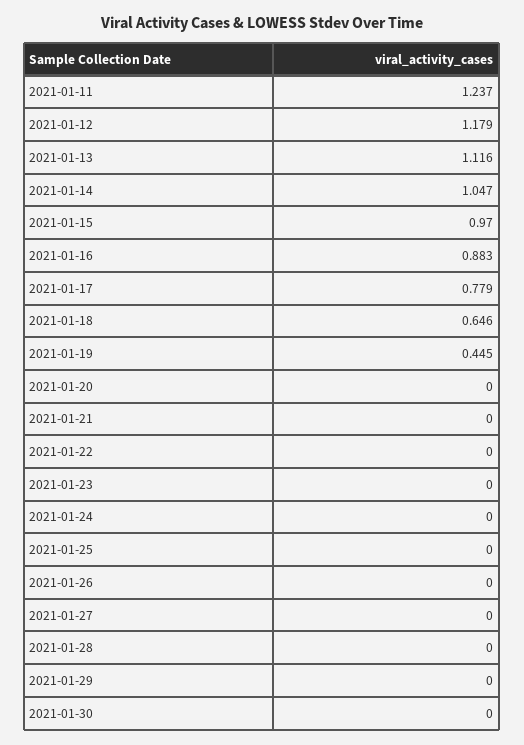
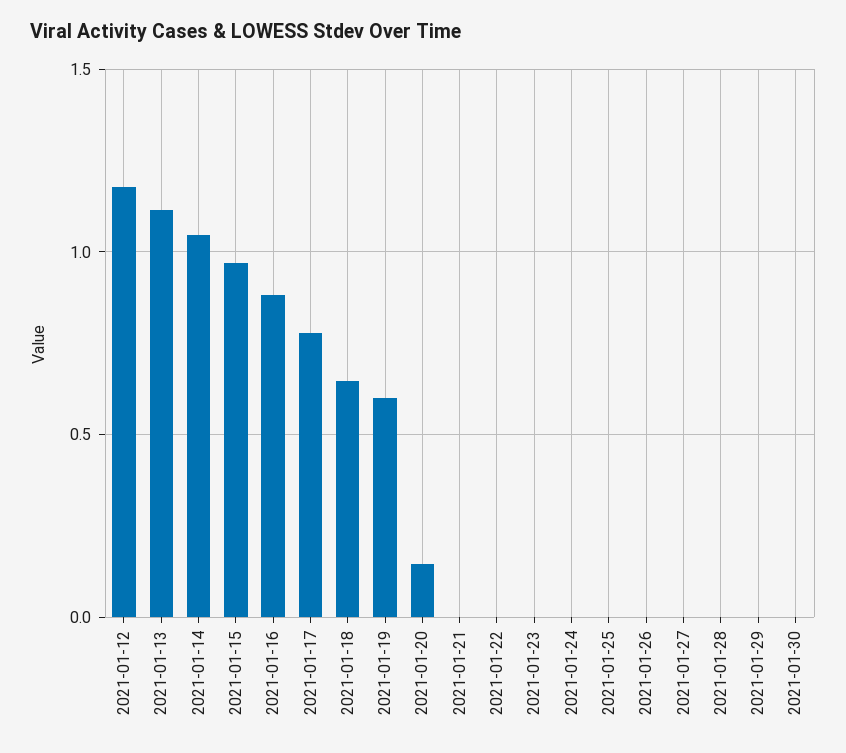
  {
-   "2021-01-11": 1.237,
    "2021-01-12": 1.179,
    "2021-01-13": 1.116,
    "2021-01-14": 1.047,
    "2021-01-15": 0.97,
    "2021-01-16": 0.883,
    "2021-01-17": 0.779,
    "2021-01-18": 0.646,
-   "2021-01-19": 0.445,
+   "2021-01-19": 0.6,
-   "2021-01-20": 0,
+   "2021-01-20": 0.15,
    "2021-01-21": 0,
    "2021-01-22": 0,
    "2021-01-23": 0,
    "2021-01-24": 0,
    "2021-01-25": 0,
    "2021-01-26": 0,
    "2021-01-27": 0,
    "2021-01-28": 0,
    "2021-01-29": 0,
    "2021-01-30": 0
  }

